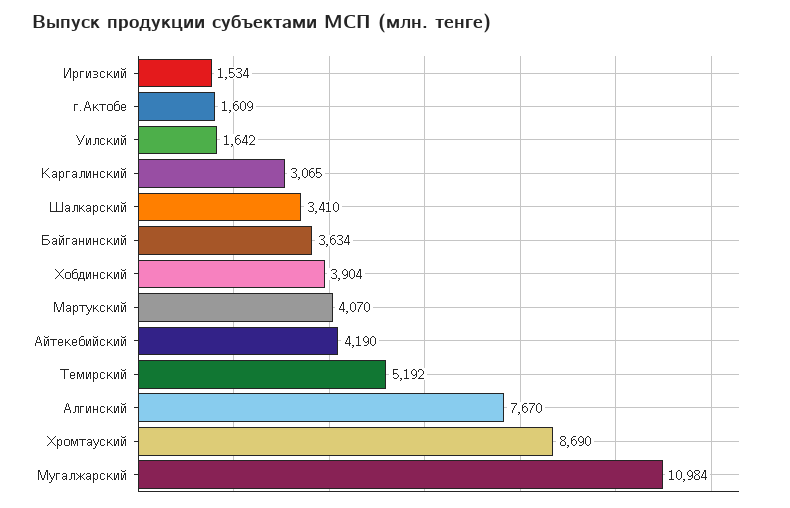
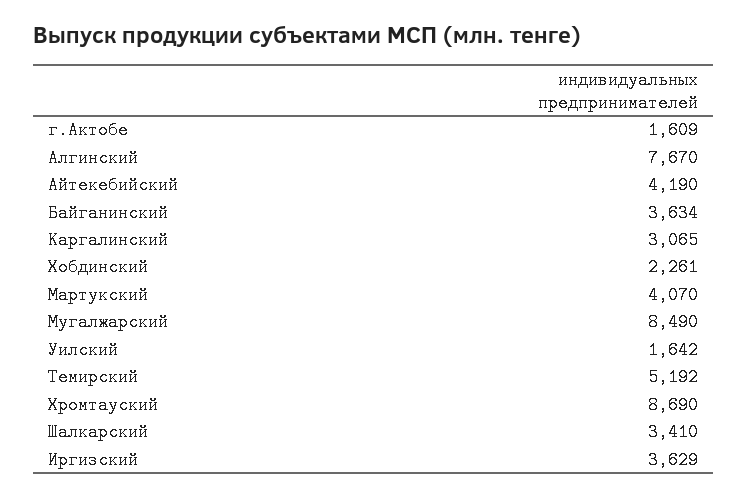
  {
-   "Иргизский": 1534,
+   "Иргизский": 3629,
    "г.Актобе": 1609,
    "Уилский": 1642,
    "Каргалинский": 3065,
    "Шалкарский": 3410,
    "Байганинский": 3634,
-   "Хобдинский": 3904,
+   "Хобдинский": 2261,
    "Мартукский": 4070,
    "Айтекебийский": 4190,
    "Темирский": 5192,
    "Алгинский": 7670,
    "Хромтауский": 8690,
-   "Мугалжарский": 10984
+   "Мугалжарский": 8490
  }

